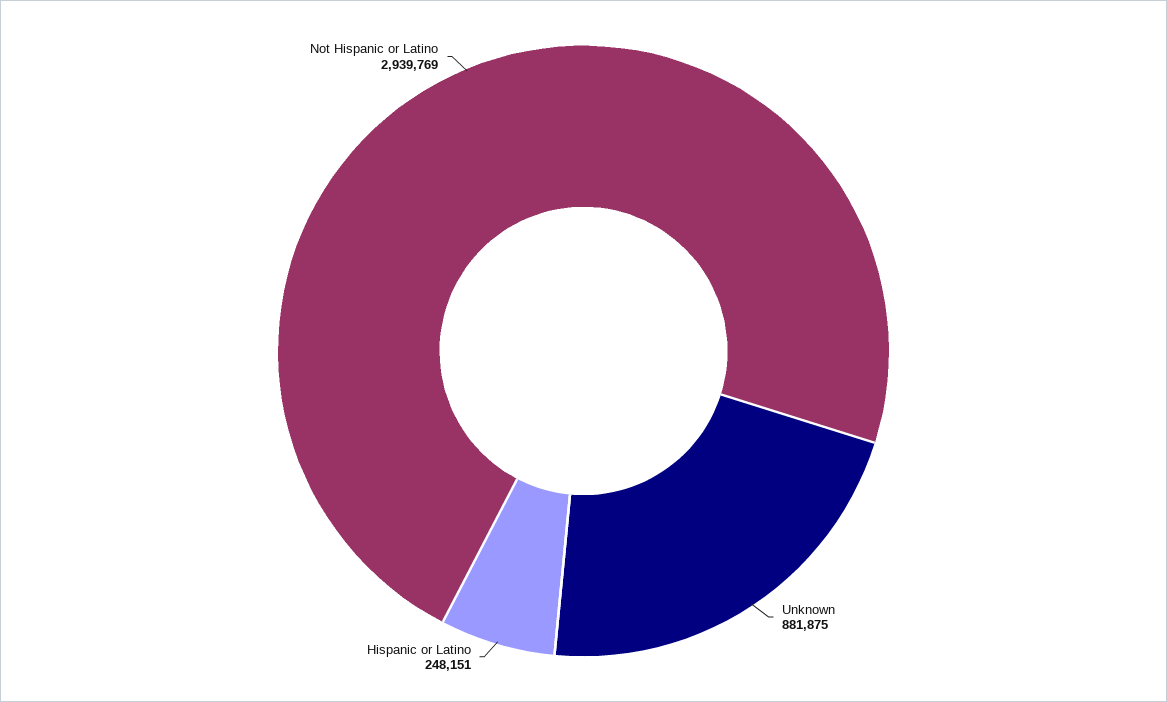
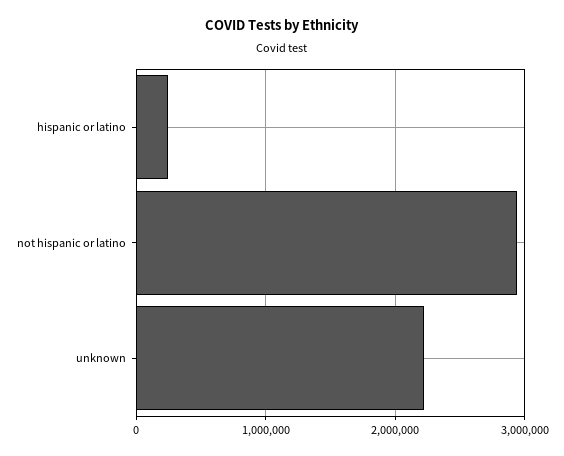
  {
-   "Unknown": 881875,
+   "Unknown": 2200000,
    "Hispanic or Latino": 248151,
    "Not Hispanic or Latino": 2939769
  }

